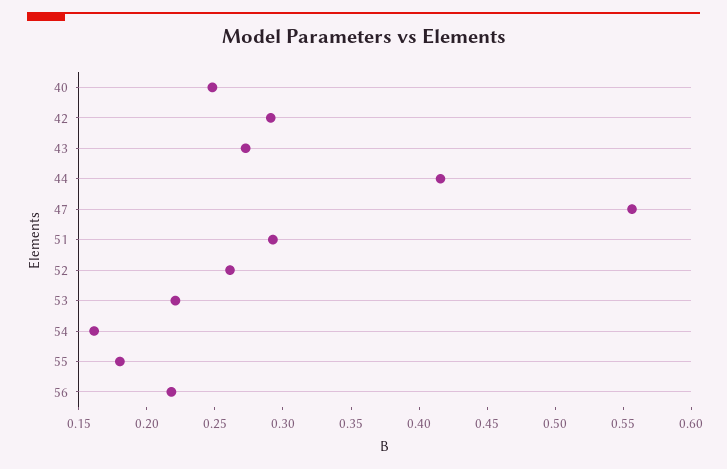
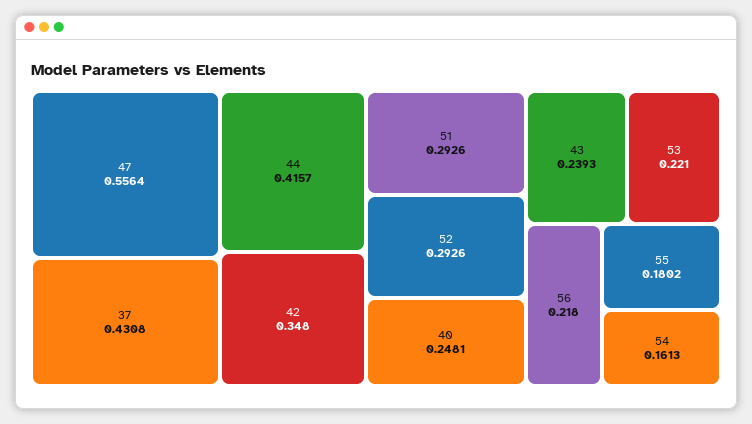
  {
    "40": 0.2481,
-   "42": 0.29,
+   "42": 0.348,
-   "43": 0.27,
+   "43": 0.2393,
    "44": 0.4157,
    "47": 0.5564,
    "51": 0.2926,
-   "52": 0.26,
+   "52": 0.2926,
    "53": 0.221,
    "54": 0.1613,
    "55": 0.1802,
-   "56": 0.218
+   "56": 0.218,
+   "37": 0.4308
  }

